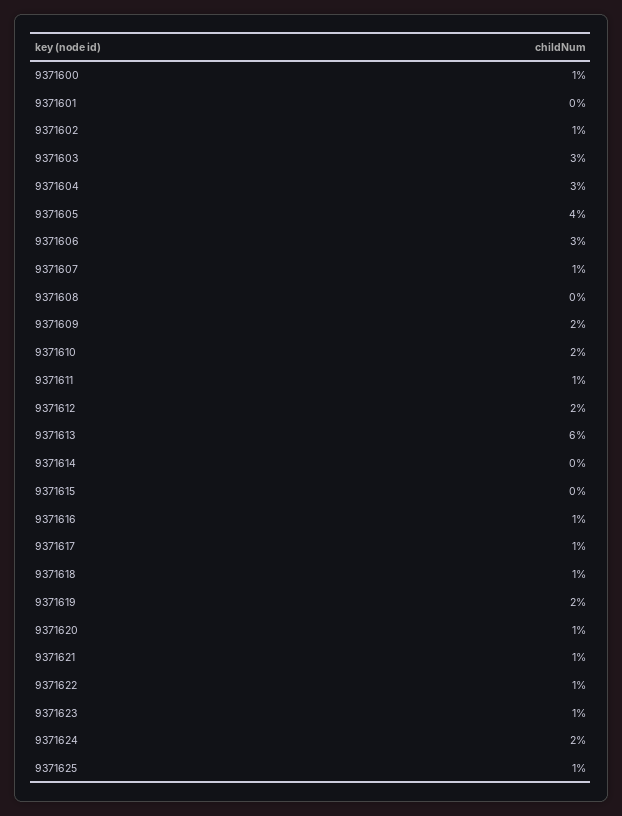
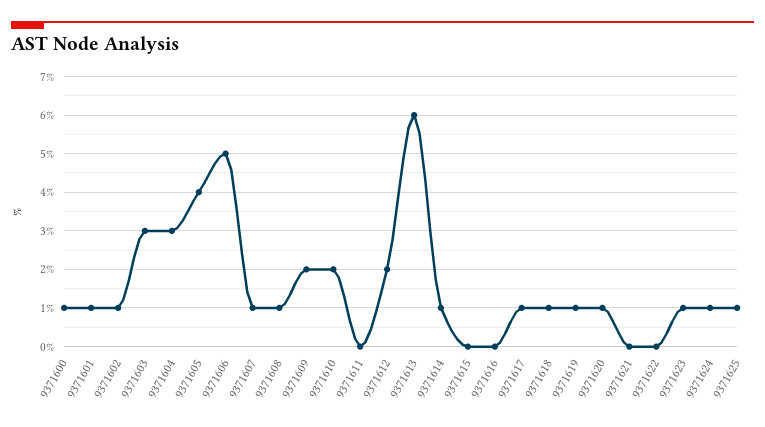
  {
    "9371600": 1,
-   "9371601": 0,
+   "9371601": 1,
    "9371602": 1,
    "9371603": 3,
    "9371604": 3,
    "9371605": 4,
-   "9371606": 3,
+   "9371606": 5,
    "9371607": 1,
-   "9371608": 0,
+   "9371608": 1,
    "9371609": 2,
    "9371610": 2,
-   "9371611": 1,
+   "9371611": 0,
    "9371612": 2,
    "9371613": 6,
-   "9371614": 0,
+   "9371614": 1,
    "9371615": 0,
-   "9371616": 1,
+   "9371616": 0,
    "9371617": 1,
    "9371618": 1,
-   "9371619": 2,
+   "9371619": 1,
    "9371620": 1,
-   "9371621": 1,
+   "9371621": 0,
-   "9371622": 1,
+   "9371622": 0,
    "9371623": 1,
-   "9371624": 2,
+   "9371624": 1,
    "9371625": 1
  }

